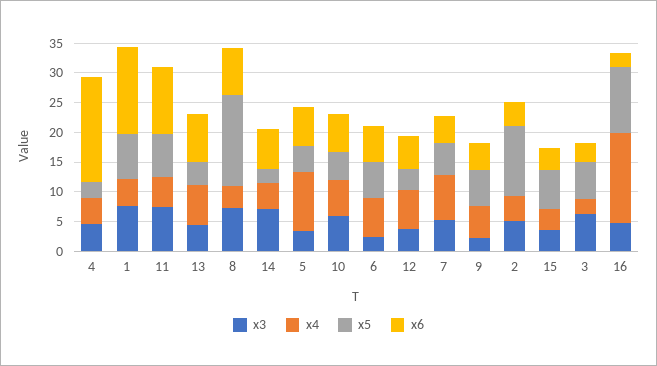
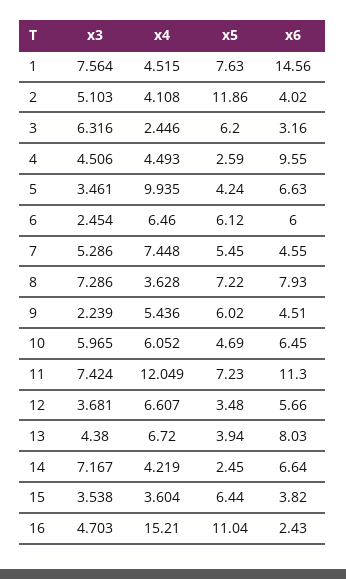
  {
    "x3": {
      "4": 4.506,
      "1": 7.564,
      "11": 7.424,
      "13": 4.38,
      "8": 7.286,
      "14": 7.167,
      "5": 3.461,
      "10": 5.965,
      "6": 2.454,
      "12": 3.681,
      "7": 5.286,
      "9": 2.239,
      "2": 5.103,
      "15": 3.538,
      "3": 6.316,
      "16": 4.703
    },
    "x4": {
      "4": 4.493,
      "1": 4.515,
-     "11": 5,
+     "11": 12.049,
      "13": 6.72,
      "8": 3.628,
      "14": 4.219,
      "5": 9.935,
      "10": 6.052,
      "6": 6.46,
      "12": 6.607,
      "7": 7.448,
      "9": 5.436,
      "2": 4.108,
      "15": 3.604,
      "3": 2.446,
      "16": 15.21
    },
    "x5": {
      "4": 2.59,
      "1": 7.63,
      "11": 7.23,
      "13": 3.94,
-     "8": 15,
+     "8": 7.22,
      "14": 2.45,
      "5": 4.24,
      "10": 4.69,
      "6": 6.12,
      "12": 3.48,
      "7": 5.45,
      "9": 6.02,
      "2": 11.86,
      "15": 6.44,
      "3": 6.2,
      "16": 11.04
    },
    "x6": {
-     "4": 17.5,
+     "4": 9.55,
      "1": 14.56,
      "11": 11.3,
      "13": 8.03,
      "8": 7.93,
      "14": 6.64,
      "5": 6.63,
      "10": 6.45,
      "6": 6,
      "12": 5.66,
      "7": 4.55,
      "9": 4.51,
      "2": 4.02,
      "15": 3.82,
      "3": 3.16,
      "16": 2.43
    }
  }

